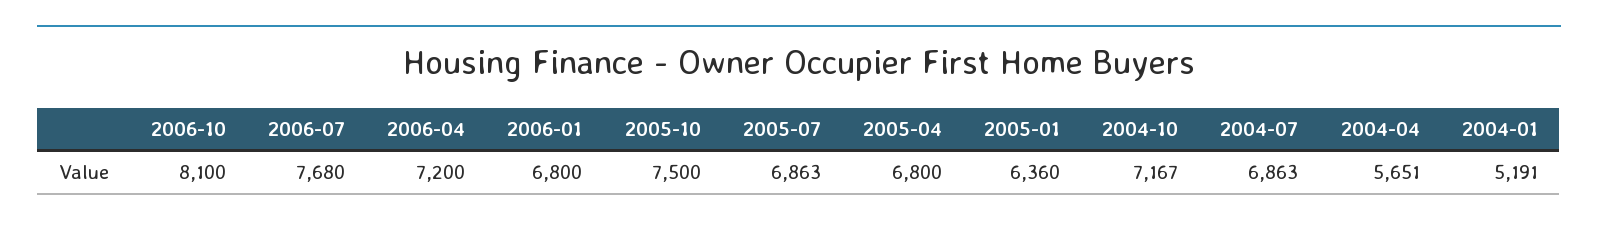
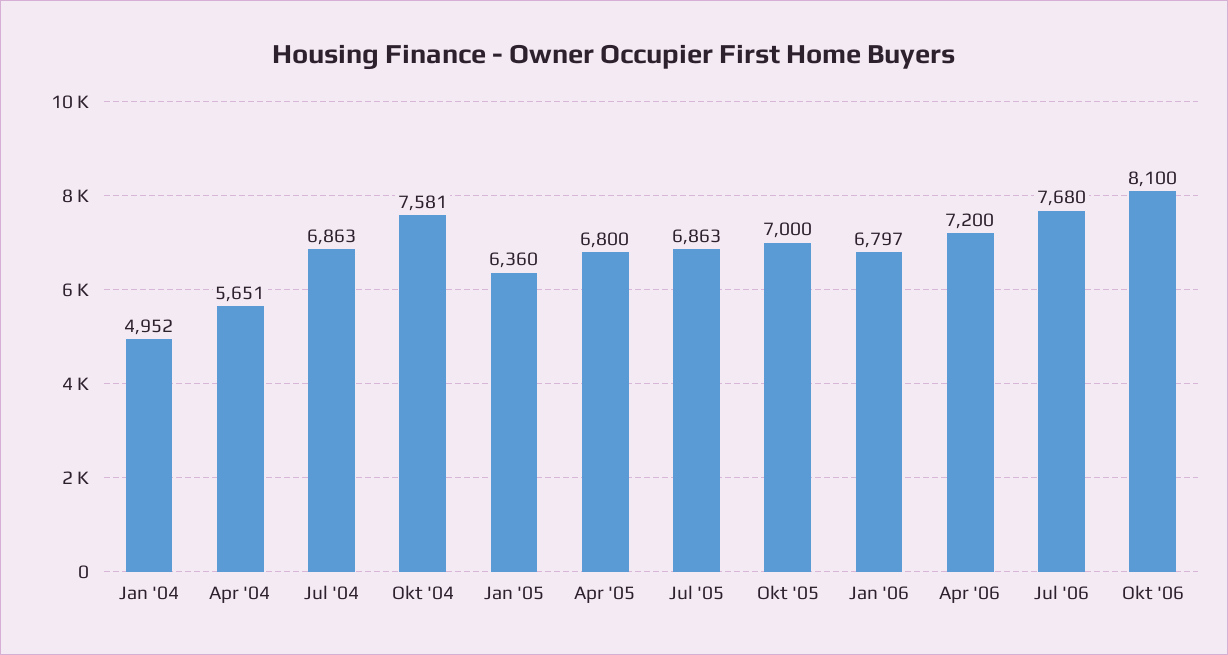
  {
    "2006-10": 8100,
    "2006-07": 7680,
    "2006-04": 7200,
-   "2006-01": 6800,
+   "2006-01": 6797,
-   "2005-10": 7500,
+   "2005-10": 7000,
    "2005-07": 6863,
    "2005-04": 6800,
    "2005-01": 6360,
-   "2004-10": 7167,
+   "2004-10": 7581,
    "2004-07": 6863,
    "2004-04": 5651,
-   "2004-01": 5191
+   "2004-01": 4952
  }

